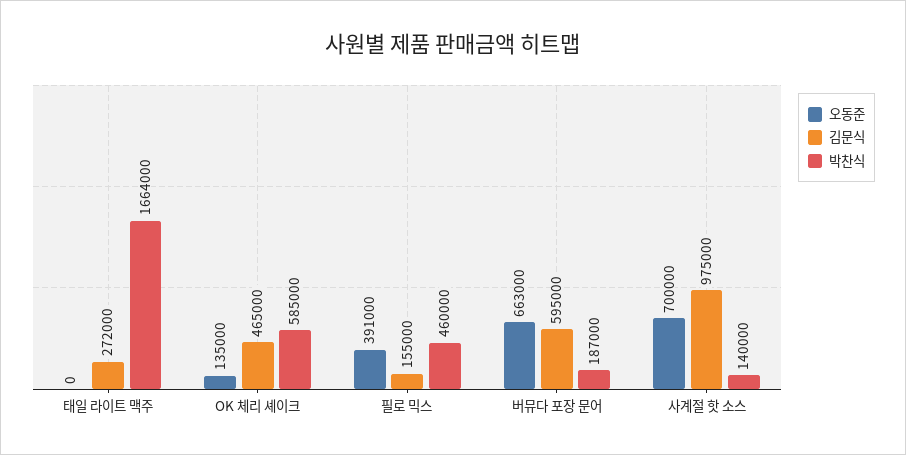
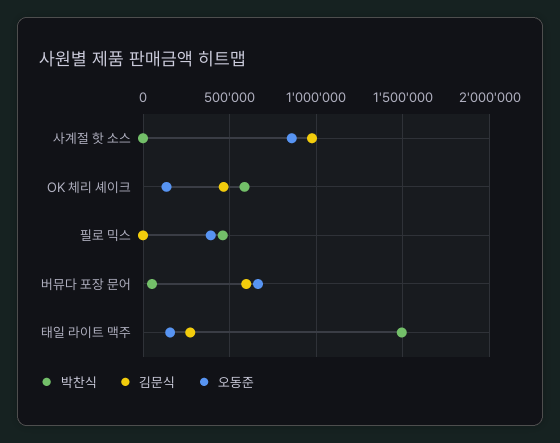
  {
    "오동준": {
-     "태일 라이트 맥주": 0,
+     "태일 라이트 맥주": 150000,
      "OK 체리 셰이크": 135000,
      "필로 믹스": 391000,
      "버뮤다 포장 문어": 663000,
-     "사계절 핫 소스": 700000
+     "사계절 핫 소스": 850000
    },
    "김문식": {
      "태일 라이트 맥주": 272000,
      "OK 체리 셰이크": 465000,
-     "필로 믹스": 155000,
+     "필로 믹스": 0,
      "버뮤다 포장 문어": 595000,
      "사계절 핫 소스": 975000
    },
    "박찬식": {
-     "태일 라이트 맥주": 1664000,
+     "태일 라이트 맥주": 1500000,
      "OK 체리 셰이크": 585000,
      "필로 믹스": 460000,
-     "버뮤다 포장 문어": 187000,
+     "버뮤다 포장 문어": 50000,
-     "사계절 핫 소스": 140000
+     "사계절 핫 소스": 0
    }
  }

